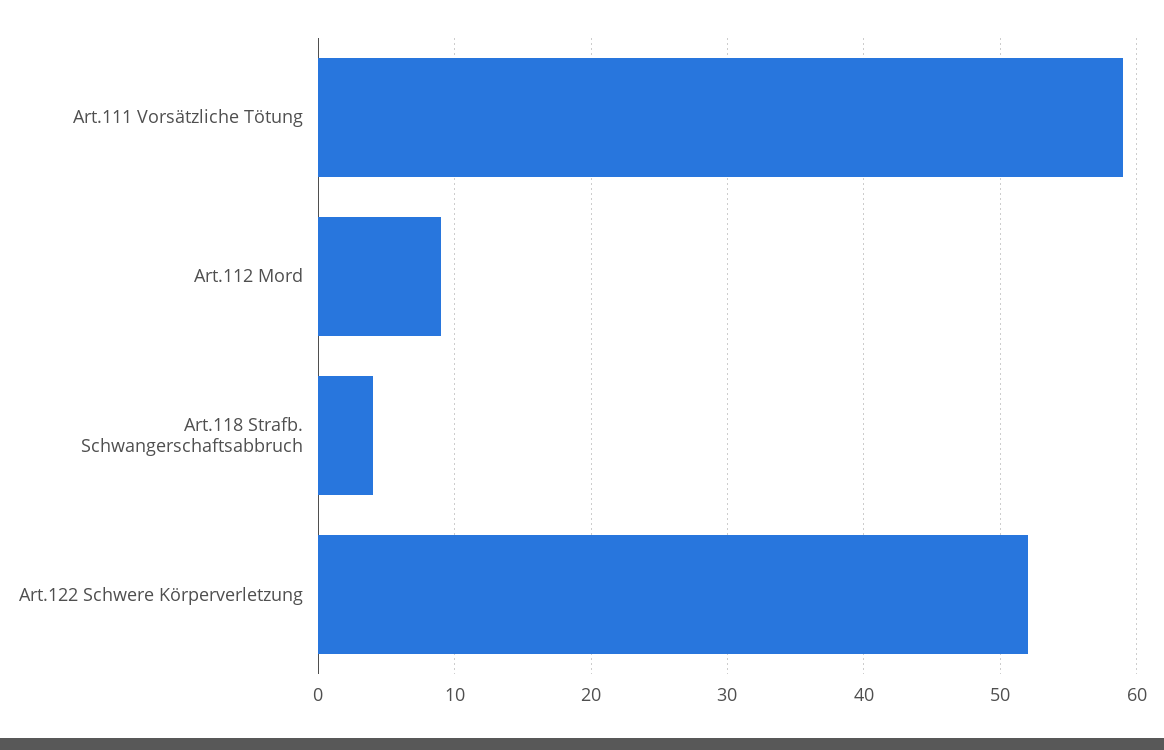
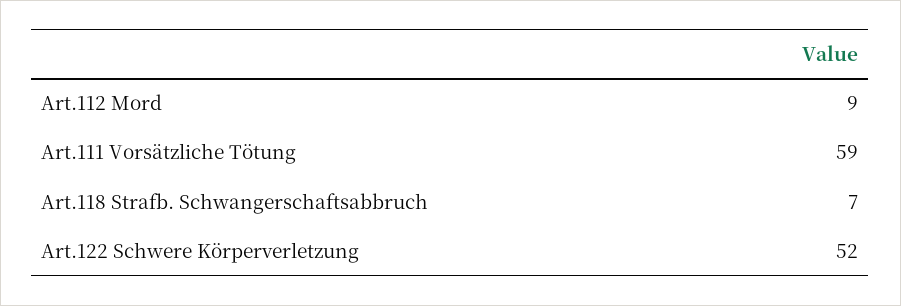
  {
    "Art.111 Vorsätzliche Tötung": 59,
    "Art.112 Mord": 9,
-   "Art.118 Strafb. Schwangerschaftsabbruch": 4,
+   "Art.118 Strafb. Schwangerschaftsabbruch": 7,
    "Art.122 Schwere Körperverletzung": 52
  }

